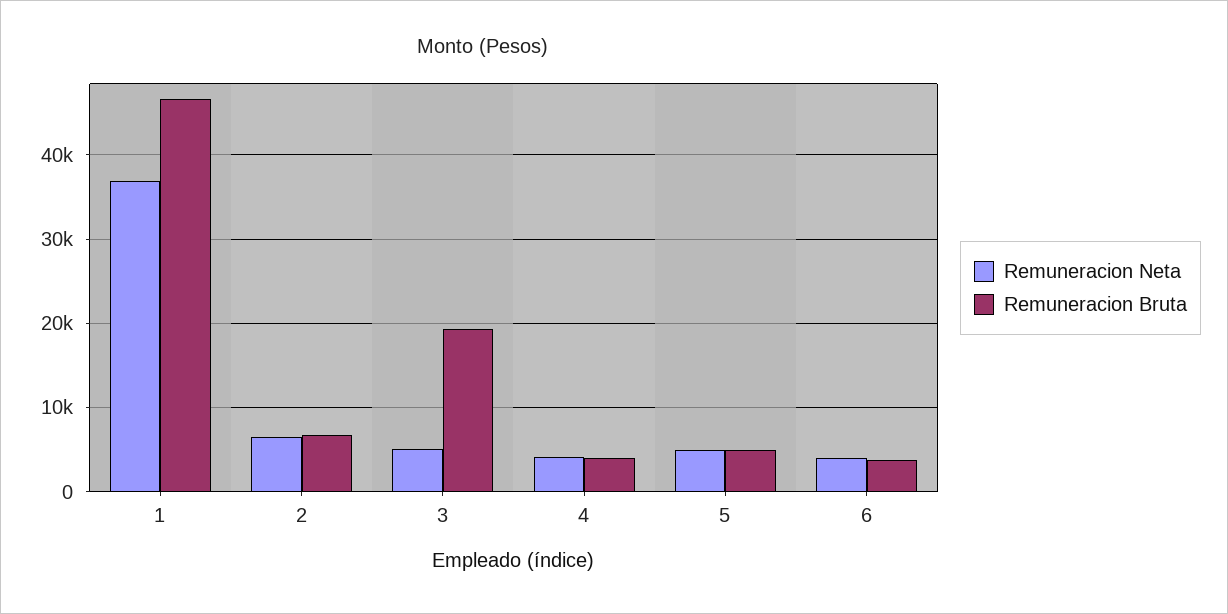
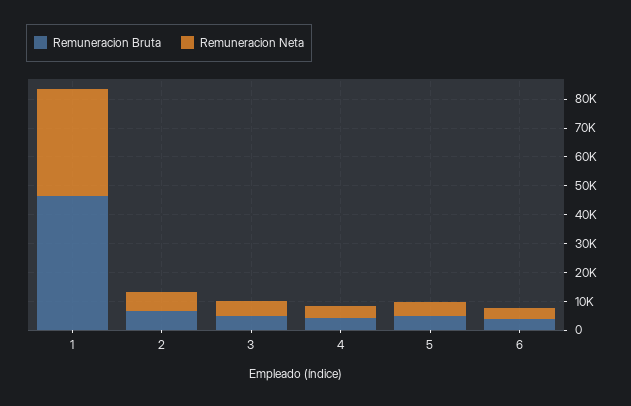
  {
    "Remuneracion Neta": {
      "1": 37000,
      "2": 6000,
      "3": 5000,
      "4": 4000,
      "5": 5000,
      "6": 4000
    },
    "Remuneracion Bruta": {
      "1": 47000,
      "2": 7000,
-     "3": 19000,
+     "3": 5000,
      "4": 4000,
      "5": 5000,
      "6": 4000
    }
  }

